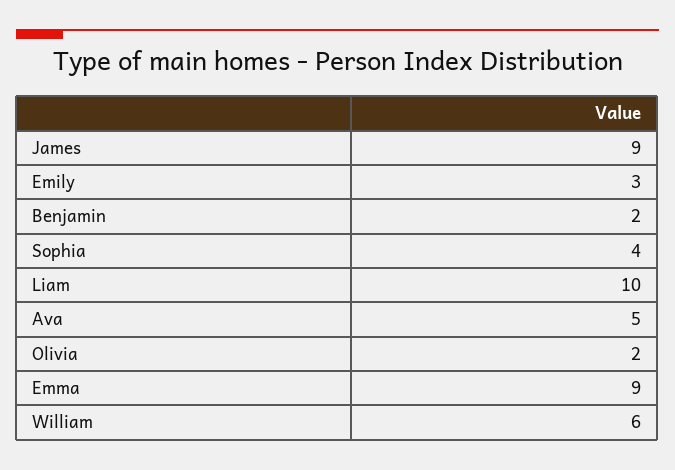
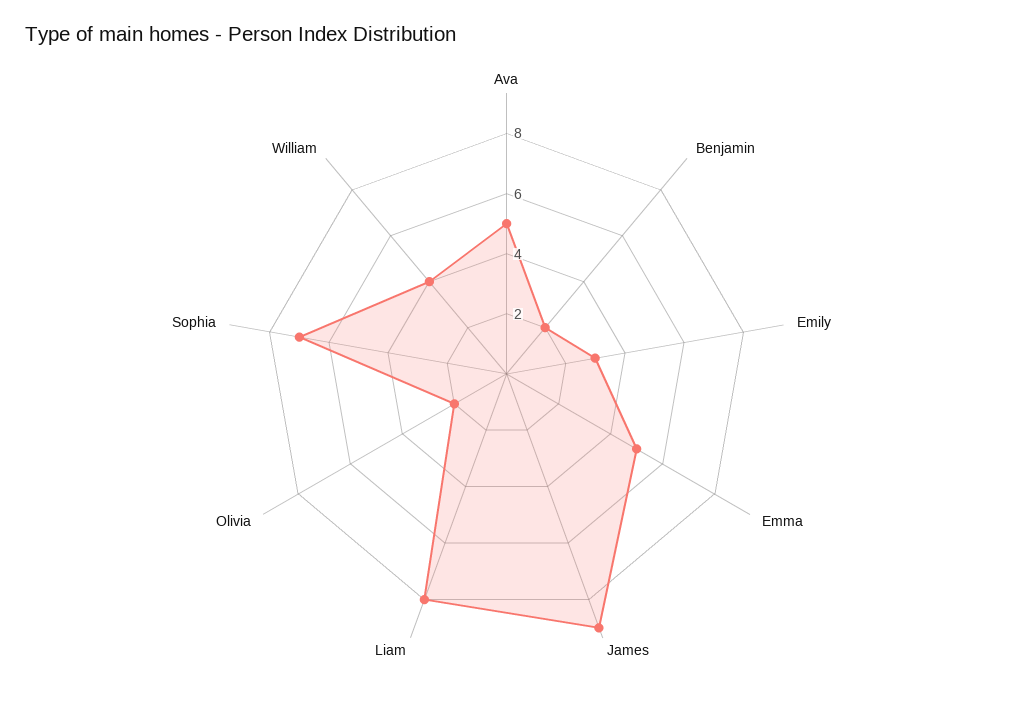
  {
    "James": 9,
    "Emily": 3,
    "Benjamin": 2,
-   "Sophia": 4,
+   "Sophia": 7,
-   "Liam": 10,
+   "Liam": 8,
    "Ava": 5,
    "Olivia": 2,
-   "Emma": 9,
+   "Emma": 5,
-   "William": 6
+   "William": 4
  }

